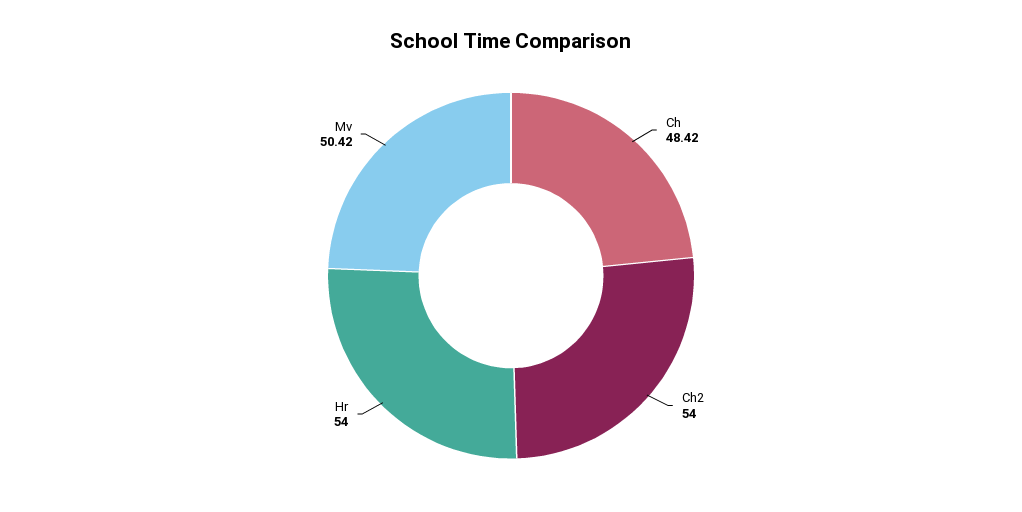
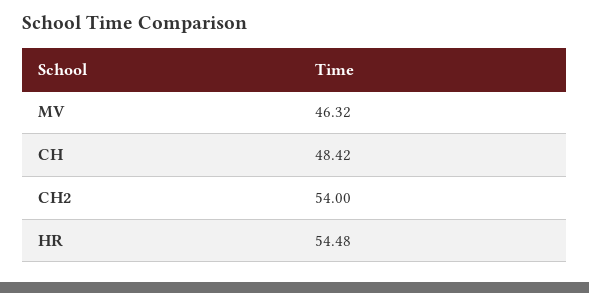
  {
    "Ch": 48.42,
    "Ch2": 54,
-   "Hr": 54,
+   "Hr": 54.48,
-   "Mv": 50.42
+   "Mv": 46.32
  }

